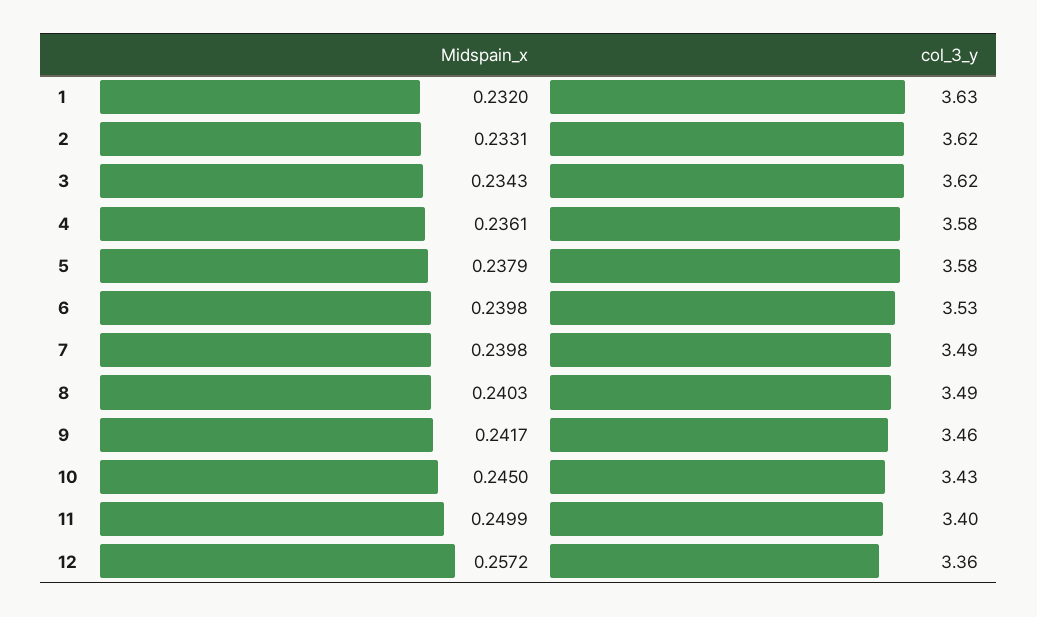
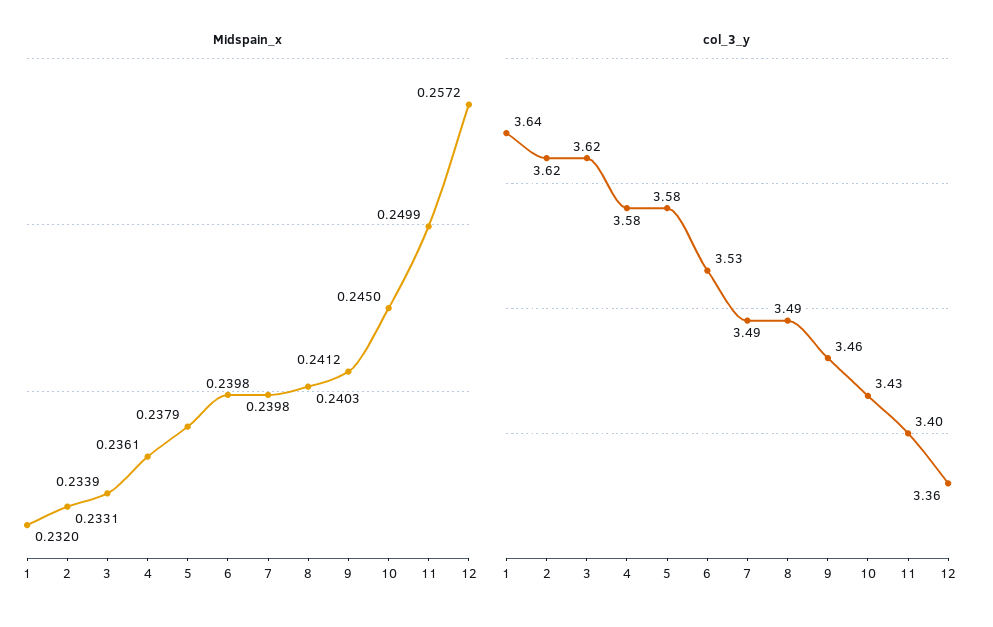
  {
    "Midspain_x": {
      "1": 0.232,
      "2": 0.2331,
-     "3": 0.2343,
+     "3": 0.2339,
      "4": 0.2361,
      "5": 0.2379,
      "6": 0.2398,
      "7": 0.2398,
      "8": 0.2403,
-     "9": 0.2417,
+     "9": 0.2412,
      "10": 0.245,
      "11": 0.2499,
      "12": 0.2572
    },
    "col_3_y": {
-     "1": 3.63,
+     "1": 3.64,
      "2": 3.62,
      "3": 3.62,
      "4": 3.58,
      "5": 3.58,
      "6": 3.53,
      "7": 3.49,
      "8": 3.49,
      "9": 3.46,
      "10": 3.43,
      "11": 3.4,
      "12": 3.36
    }
  }

